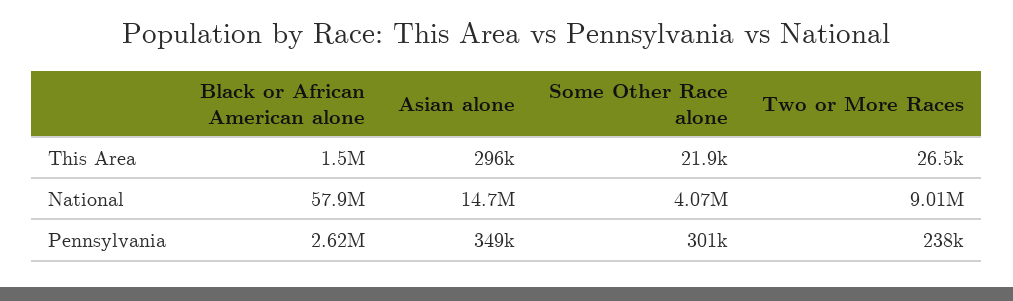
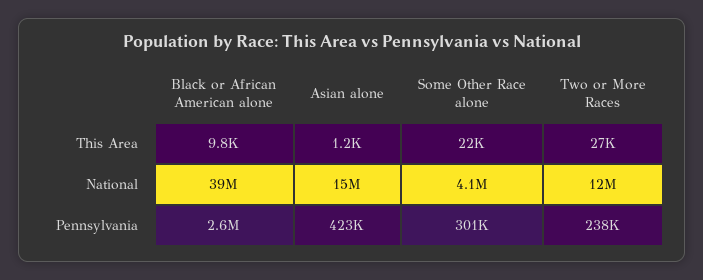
  {
    "Black or African American alone": {
-     "This Area": 1500000,
+     "This Area": 9800,
-     "National": 57900000,
+     "National": 39000000,
      "Pennsylvania": 2620000
    },
    "Asian alone": {
-     "This Area": 296000,
+     "This Area": 1200,
      "National": 14700000,
-     "Pennsylvania": 349000
+     "Pennsylvania": 423000
    },
    "Some Other Race alone": {
      "This Area": 21900,
      "National": 4070000,
      "Pennsylvania": 301000
    },
    "Two or More Races": {
      "This Area": 26500,
-     "National": 9010000,
+     "National": 12000000,
      "Pennsylvania": 238000
    }
  }

